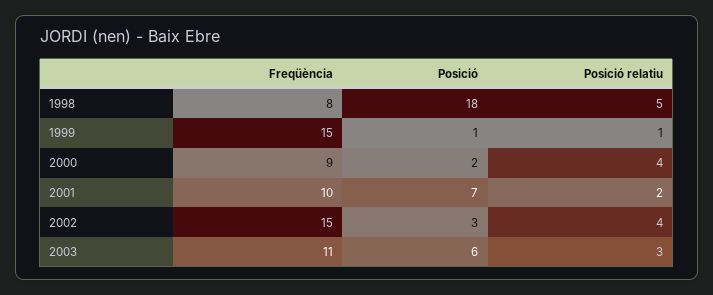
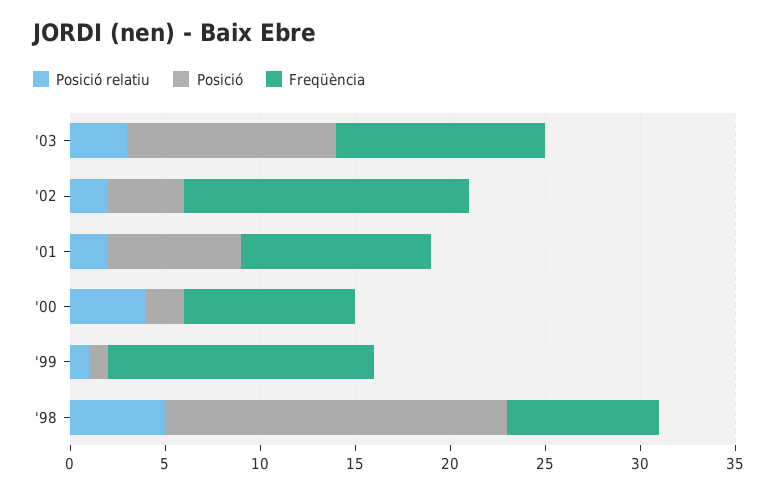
  {
    "Freqüència": {
      "1998": 8,
-     "1999": 15,
+     "1999": 14,
      "2000": 9,
      "2001": 10,
      "2002": 15,
      "2003": 11
    },
    "Posició": {
      "1998": 18,
      "1999": 1,
      "2000": 2,
      "2001": 7,
-     "2002": 3,
+     "2002": 4,
-     "2003": 6
+     "2003": 11
    },
    "Posició relatiu": {
      "1998": 5,
      "1999": 1,
      "2000": 4,
      "2001": 2,
-     "2002": 4,
+     "2002": 2,
      "2003": 3
    }
  }

